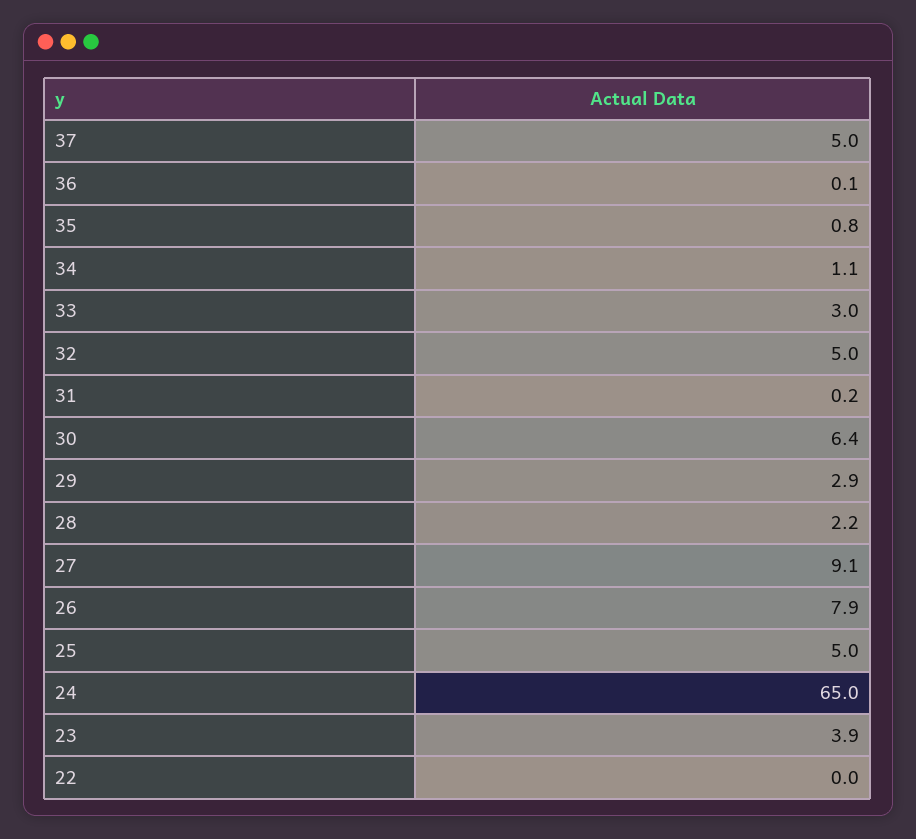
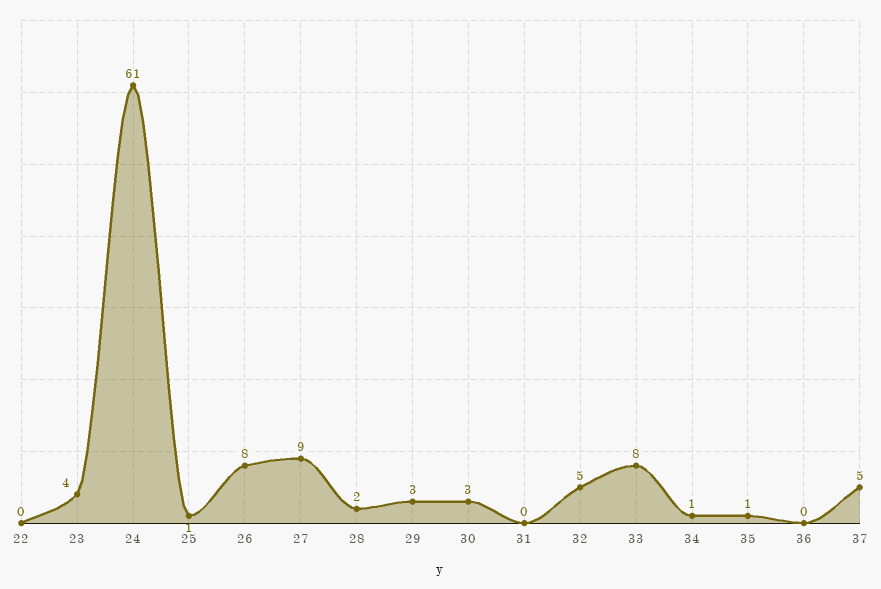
  {
    "37": 5,
    "36": 0.1,
    "35": 0.8,
    "34": 1.1,
-   "33": 3,
+   "33": 8,
    "32": 5,
    "31": 0.2,
-   "30": 6.4,
+   "30": 3,
    "29": 2.9,
    "28": 2.2,
    "27": 9.1,
    "26": 7.9,
-   "25": 5,
+   "25": 1,
-   "24": 65,
+   "24": 61,
    "23": 3.9,
    "22": 0
  }

